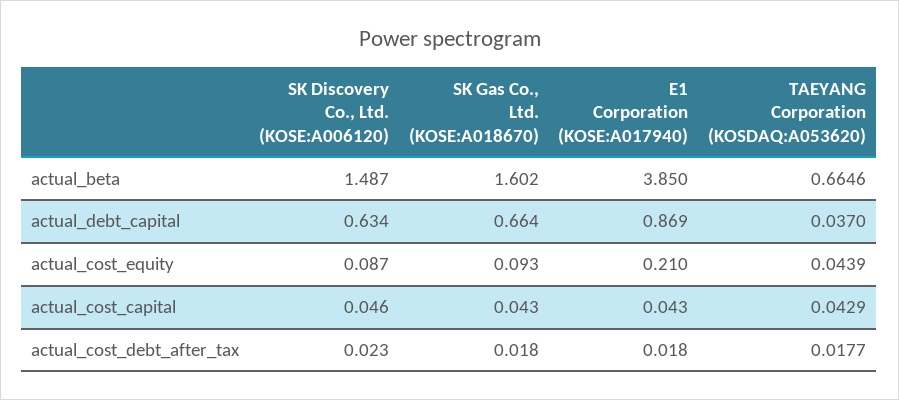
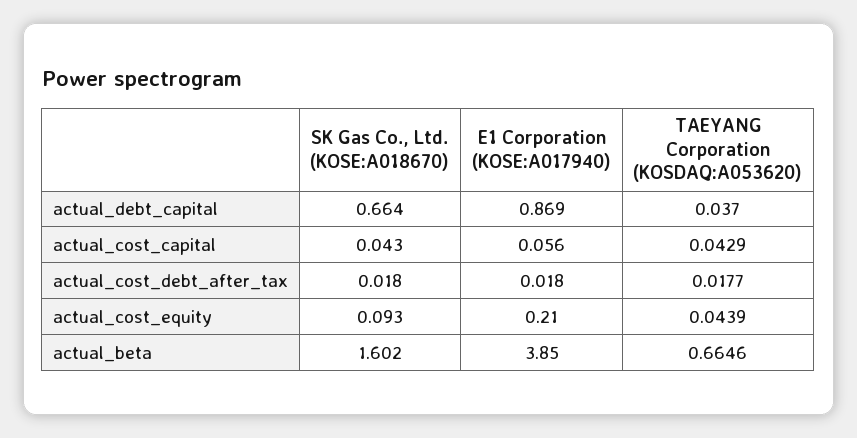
  {
-   "SK Discovery Co., Ltd. (KOSE:A006120)": {
-     "actual_beta": 1.487,
-     "actual_debt_capital": 0.634,
-     "actual_cost_equity": 0.087,
-     "actual_cost_capital": 0.046,
-     "actual_cost_debt_after_tax": 0.023
-   },
    "SK Gas Co., Ltd. (KOSE:A018670)": {
      "actual_beta": 1.602,
      "actual_debt_capital": 0.664,
      "actual_cost_equity": 0.093,
      "actual_cost_capital": 0.043,
      "actual_cost_debt_after_tax": 0.018
    },
    "E1 Corporation (KOSE:A017940)": {
      "actual_beta": 3.85,
      "actual_debt_capital": 0.869,
      "actual_cost_equity": 0.21,
-     "actual_cost_capital": 0.043,
+     "actual_cost_capital": 0.056,
      "actual_cost_debt_after_tax": 0.018
    },
    "TAEYANG Corporation (KOSDAQ:A053620)": {
      "actual_beta": 0.6646,
      "actual_debt_capital": 0.037,
      "actual_cost_equity": 0.0439,
      "actual_cost_capital": 0.0429,
      "actual_cost_debt_after_tax": 0.0177
    }
  }

